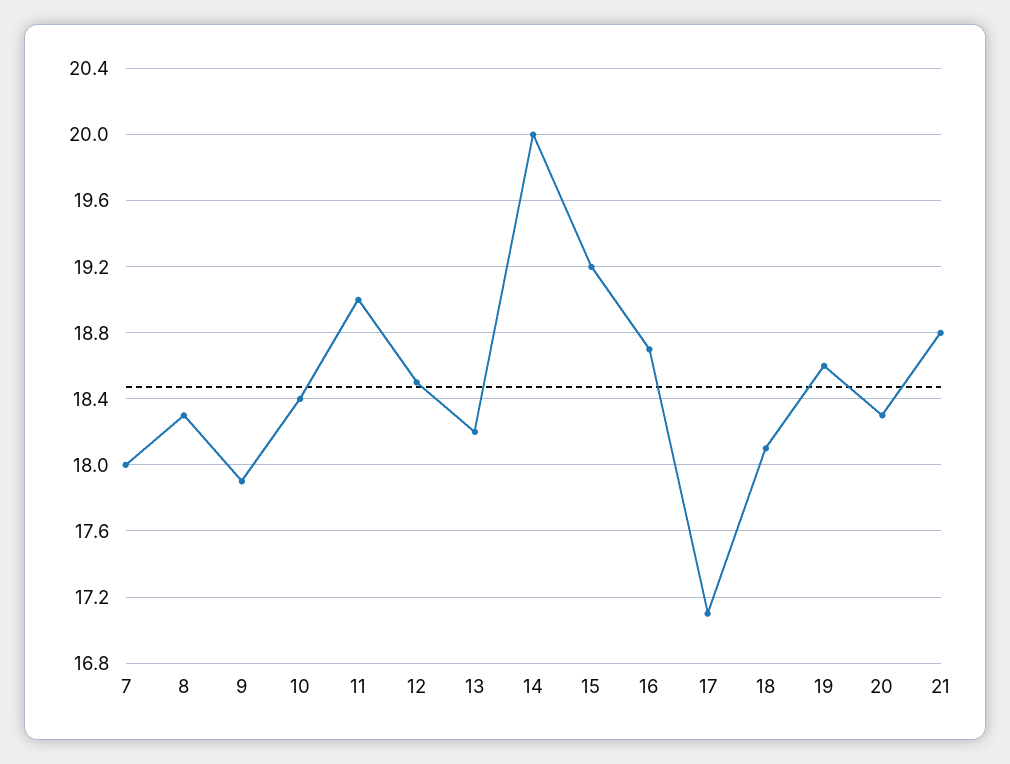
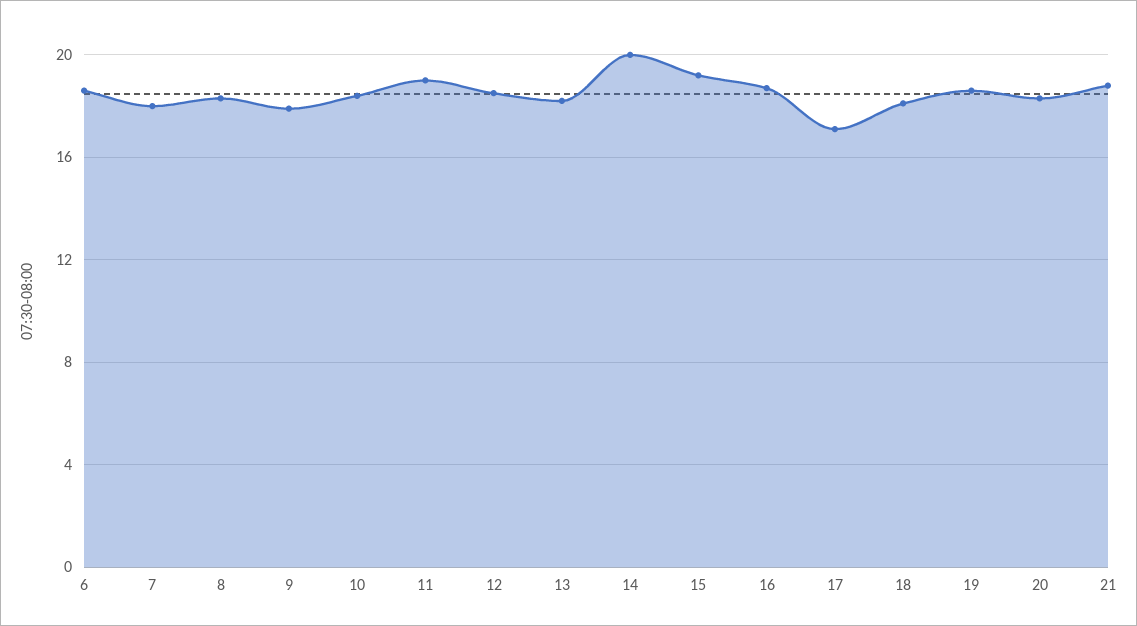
  {
    "7": 18,
    "8": 18.3,
    "9": 17.9,
    "10": 18.4,
    "11": 19,
    "12": 18.5,
    "13": 18.2,
    "14": 20,
    "15": 19.2,
    "16": 18.7,
    "17": 17.1,
    "18": 18.1,
    "19": 18.6,
    "20": 18.3,
-   "21": 18.8
+   "21": 18.8,
+   "6": 18.5
  }

